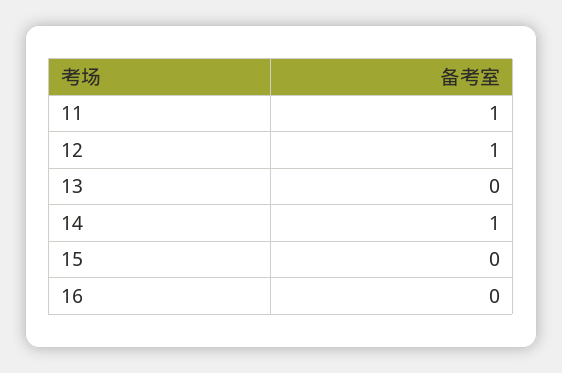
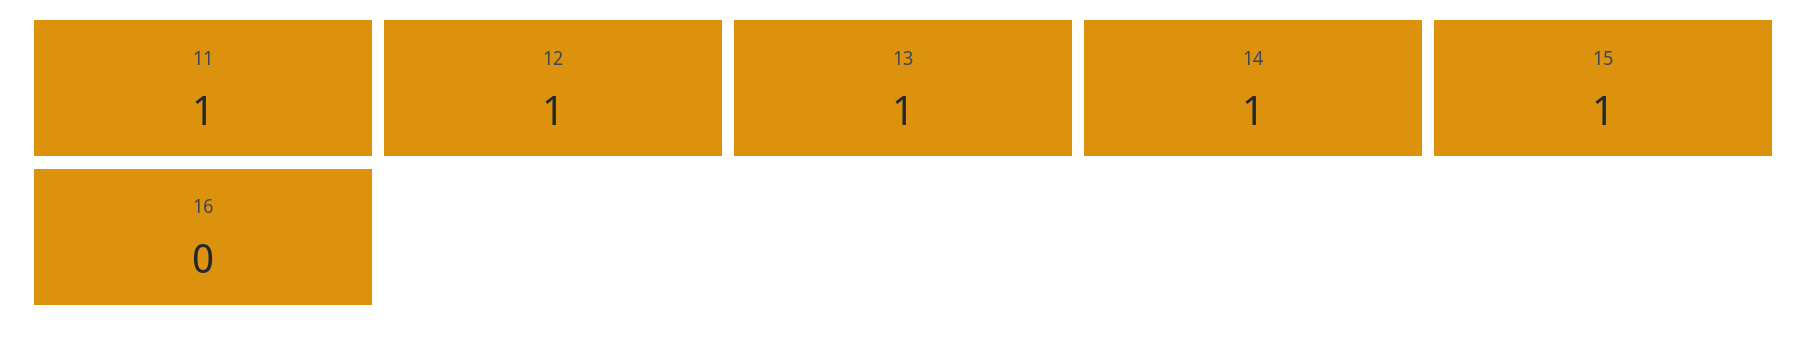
  {
    "11": 1,
    "12": 1,
-   "13": 0,
+   "13": 1,
    "14": 1,
-   "15": 0,
+   "15": 1,
    "16": 0
  }

